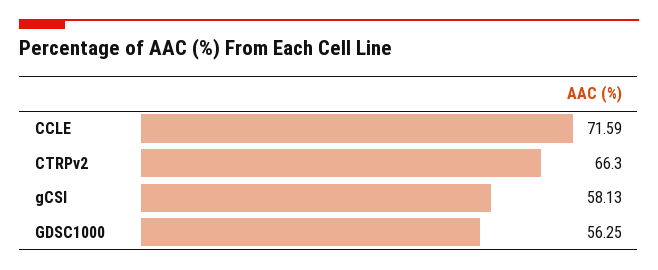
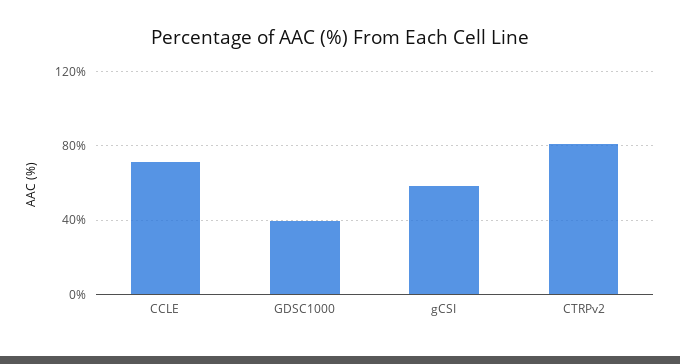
  {
    "CCLE": 71.59,
-   "CTRPv2": 66.3,
+   "CTRPv2": 80,
    "gCSI": 58.13,
-   "GDSC1000": 56.25
+   "GDSC1000": 40
  }

